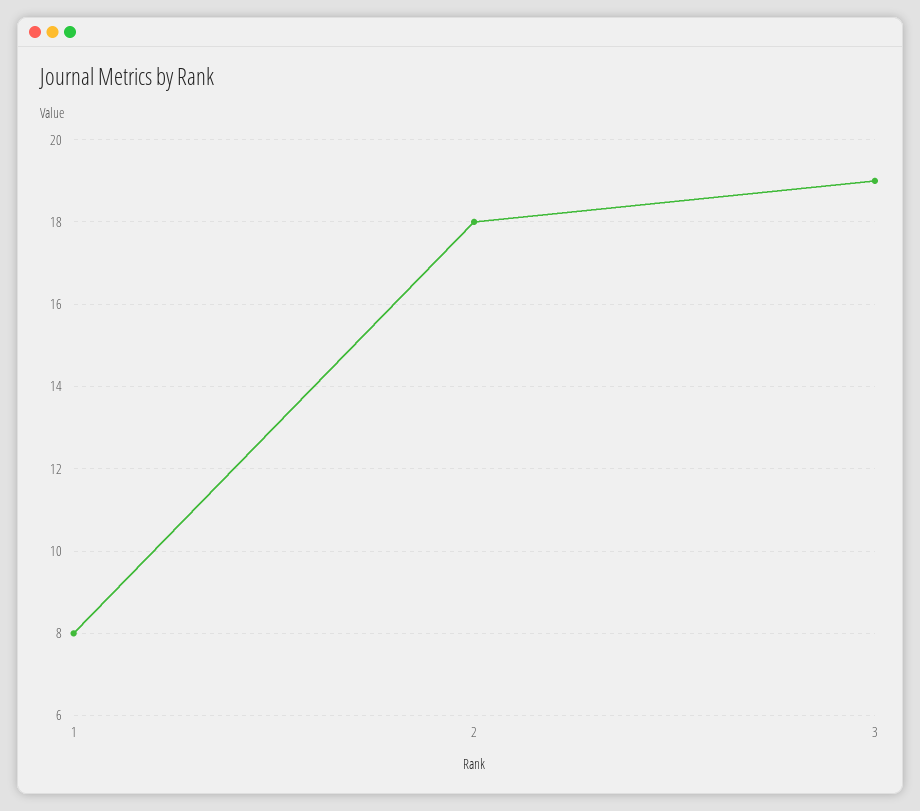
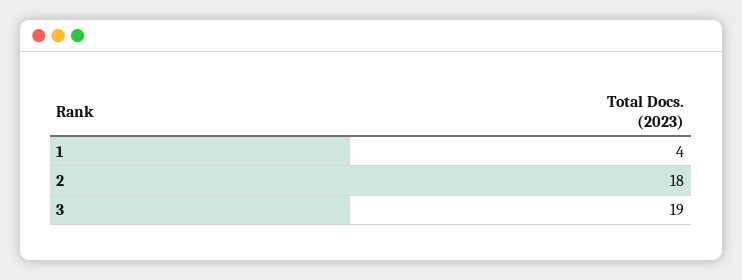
  {
-   "1": 8,
+   "1": 4,
    "2": 18,
    "3": 19
  }

